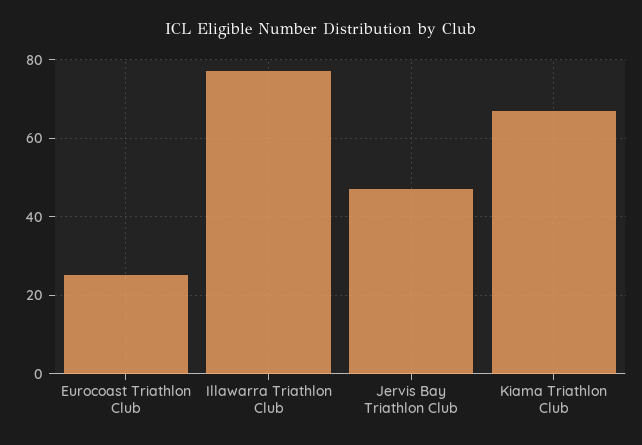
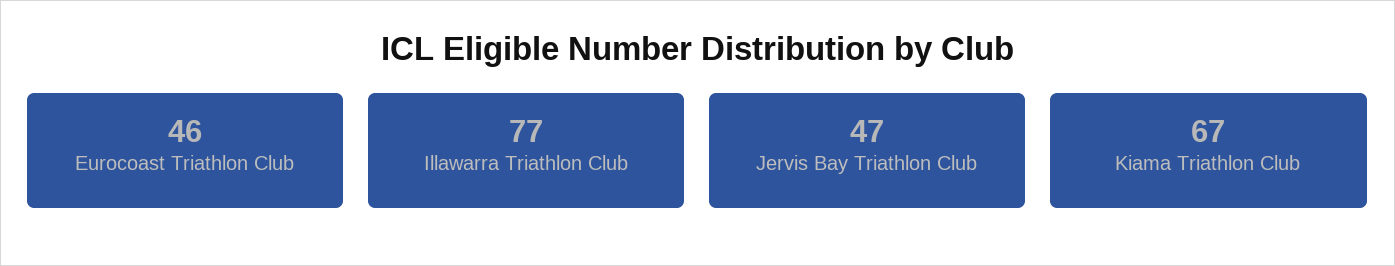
  {
-   "Eurocoast Triathlon Club": 25,
+   "Eurocoast Triathlon Club": 46,
    "Illawarra Triathlon Club": 77,
    "Jervis Bay Triathlon Club": 47,
    "Kiama Triathlon Club": 67
  }

